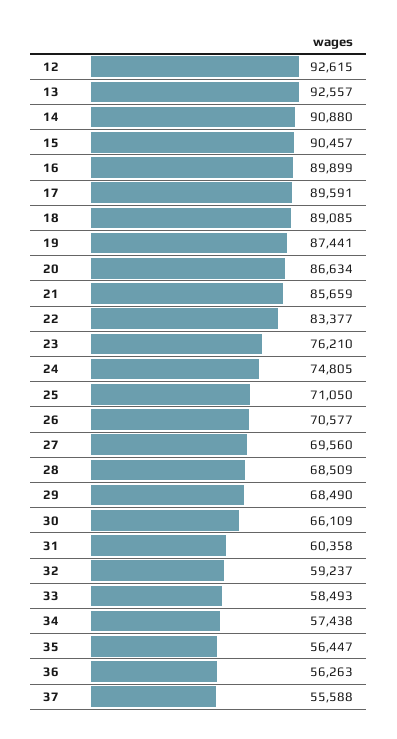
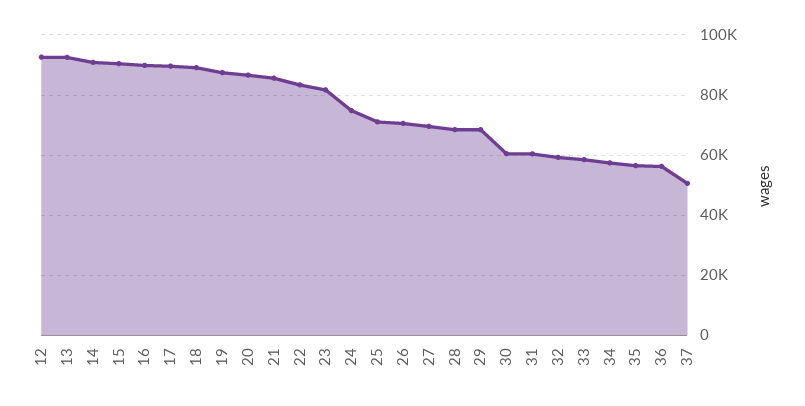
  {
    "12": 92615,
    "13": 92557,
    "14": 90880,
    "15": 90457,
    "16": 89899,
    "17": 89591,
    "18": 89085,
    "19": 87441,
    "20": 86634,
    "21": 85659,
    "22": 83377,
-   "23": 76210,
+   "23": 82000,
    "24": 74805,
    "25": 71050,
    "26": 70577,
    "27": 69560,
    "28": 68509,
    "29": 68490,
-   "30": 66109,
+   "30": 60000,
    "31": 60358,
    "32": 59237,
    "33": 58493,
    "34": 57438,
    "35": 56447,
    "36": 56263,
-   "37": 55588
+   "37": 50000
  }

